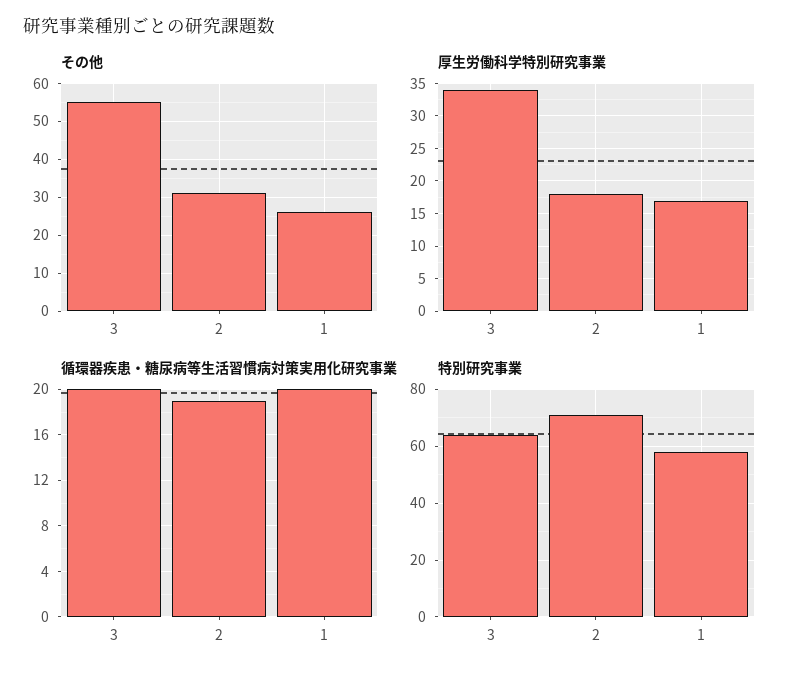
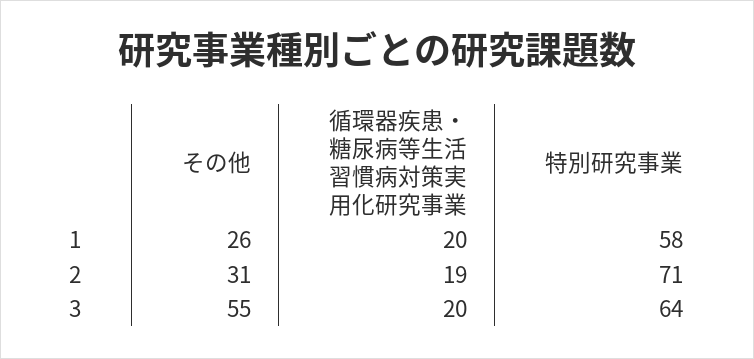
  {
    "その他": {
      "3": 55,
      "2": 31,
      "1": 26
    },
-   "厚生労働科学特別研究事業": {
-     "3": 34,
-     "2": 18,
-     "1": 17
-   },
    "循環器疾患・糖尿病等生活習慣病対策実用化研究事業": {
      "3": 20,
      "2": 19,
      "1": 20
    },
    "特別研究事業": {
      "3": 64,
      "2": 71,
      "1": 58
    }
  }

